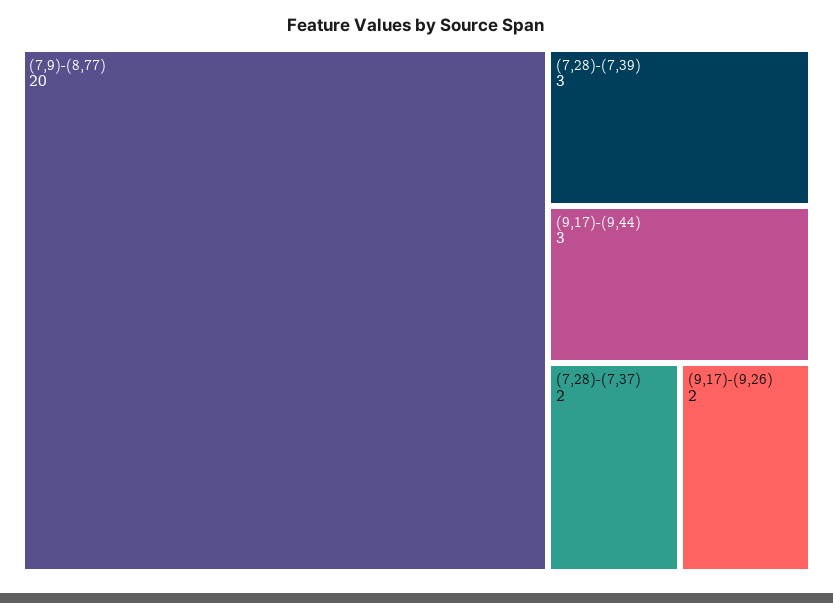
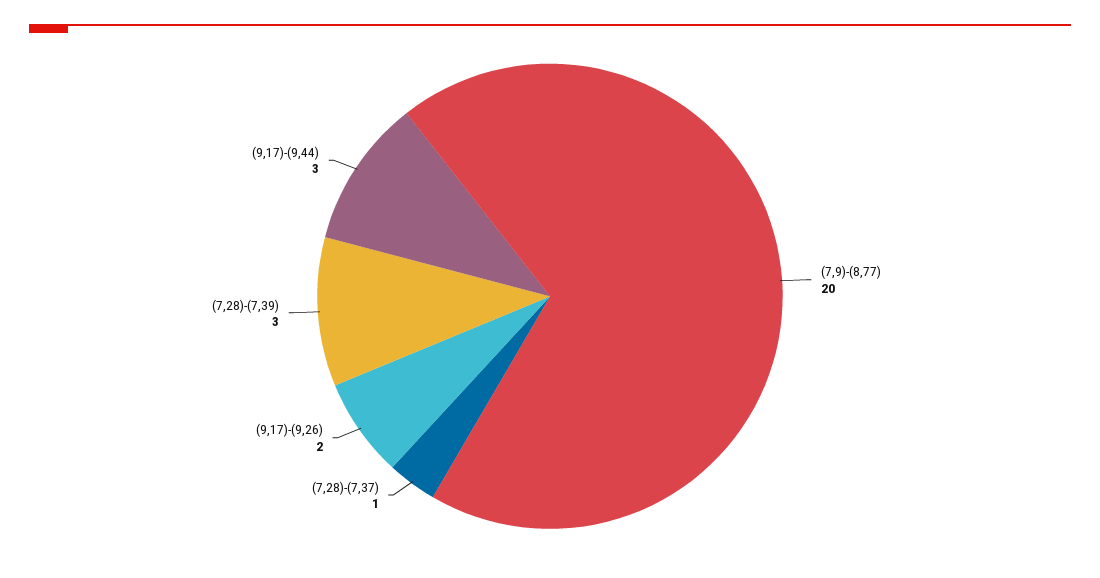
  {
    "(7,9)-(8,77)": 20,
    "(7,28)-(7,39)": 3,
    "(9,17)-(9,44)": 3,
-   "(7,28)-(7,37)": 2,
+   "(7,28)-(7,37)": 1,
    "(9,17)-(9,26)": 2
  }

